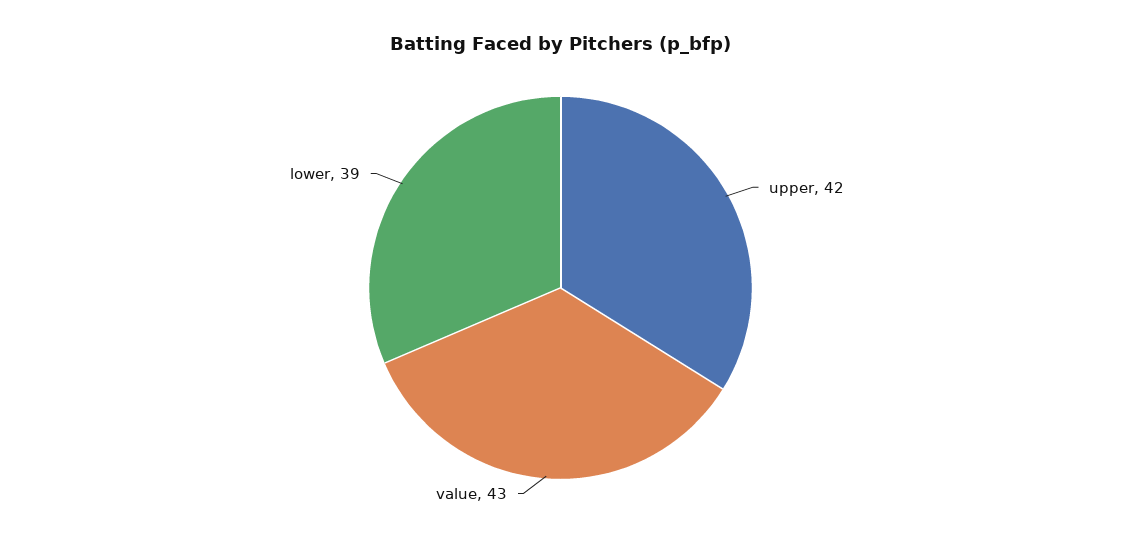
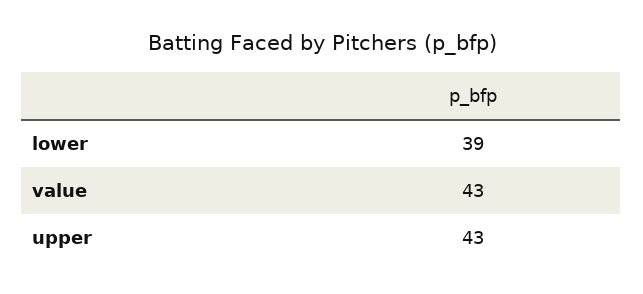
  {
-   "upper": 42,
+   "upper": 43,
    "value": 43,
    "lower": 39
  }

